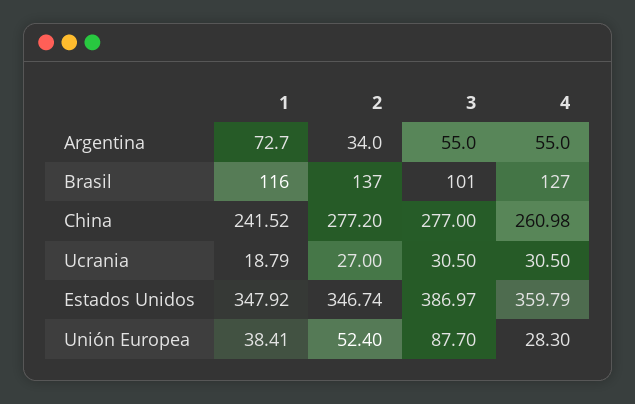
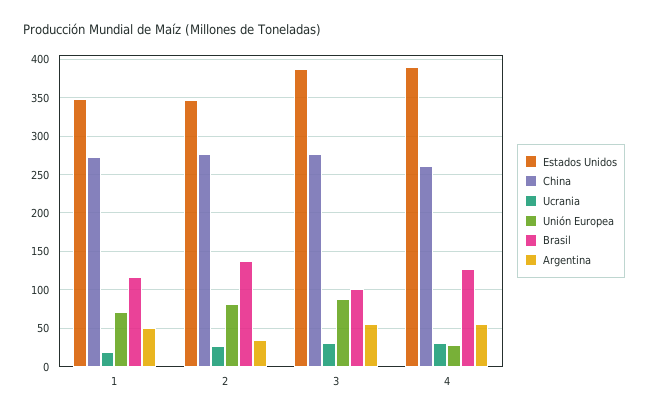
  {
    "Argentina": {
-     "1": 72.7,
+     "1": 50,
      "2": 34,
      "3": 55,
      "4": 55
    },
    "Brasil": {
      "1": 116,
      "2": 137,
      "3": 101,
      "4": 127
    },
    "China": {
-     "1": 241.52,
+     "1": 270,
      "2": 277.2,
      "3": 277,
      "4": 260.98
    },
    "Ucrania": {
      "1": 18.79,
      "2": 27,
      "3": 30.5,
      "4": 30.5
    },
    "Estados Unidos": {
      "1": 347.92,
      "2": 346.74,
      "3": 386.97,
-     "4": 359.79
+     "4": 390
    },
    "Unión Europea": {
-     "1": 38.41,
+     "1": 70,
-     "2": 52.4,
+     "2": 80,
      "3": 87.7,
      "4": 28.3
    }
  }

